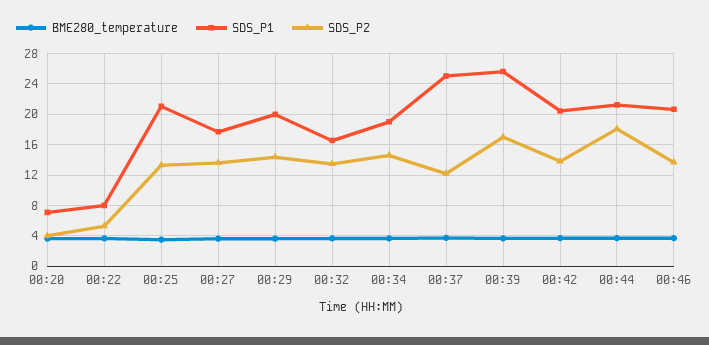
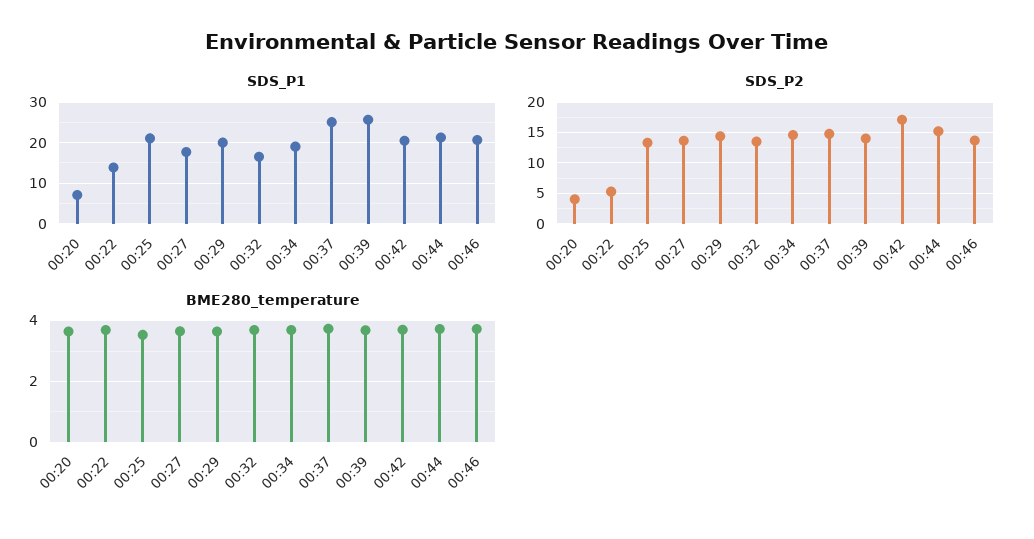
  {
    "BME280_temperature": {
      "00:20": 3.6,
      "00:22": 3.6,
      "00:25": 3.6,
      "00:27": 3.6,
      "00:29": 3.6,
      "00:32": 3.6,
      "00:34": 3.6,
      "00:37": 3.8,
      "00:39": 3.6,
      "00:42": 3.8,
      "00:44": 3.8,
      "00:46": 3.8
    },
    "SDS_P1": {
      "00:20": 7,
-     "00:22": 8,
+     "00:22": 14,
      "00:25": 21,
      "00:27": 18,
      "00:29": 20,
      "00:32": 17,
      "00:34": 19,
      "00:37": 25,
      "00:39": 26,
      "00:42": 20,
      "00:44": 21,
      "00:46": 21
    },
    "SDS_P2": {
      "00:20": 4,
      "00:22": 5,
      "00:25": 13,
      "00:27": 14,
      "00:29": 14,
      "00:32": 14,
      "00:34": 15,
-     "00:37": 12,
+     "00:37": 15,
-     "00:39": 17,
+     "00:39": 14,
-     "00:42": 14,
+     "00:42": 17,
-     "00:44": 18,
+     "00:44": 15,
      "00:46": 14
    }
  }

